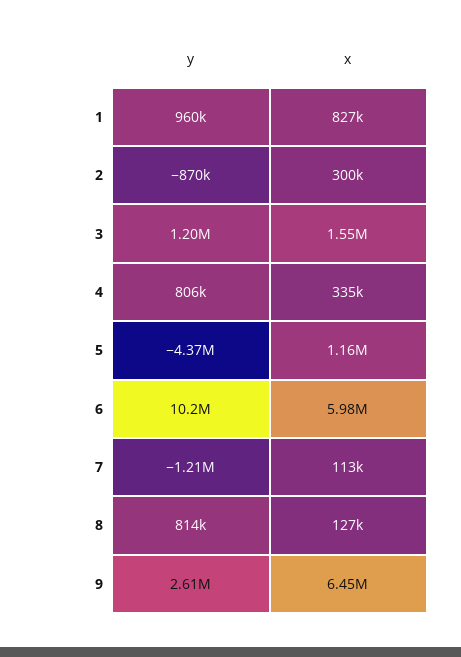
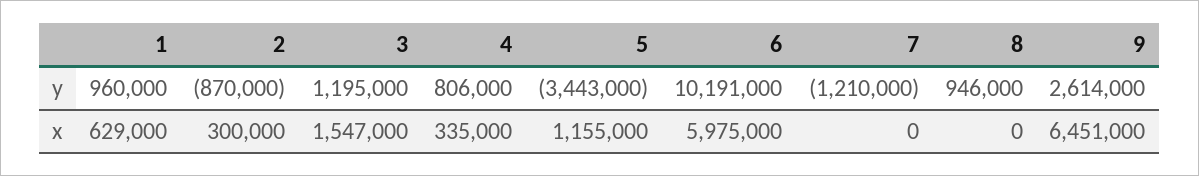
  {
    "y": {
      "1": 960000,
      "2": -870000,
      "3": 1195000,
      "4": 806000,
-     "5": -4370000,
+     "5": -3443000,
      "6": 10191000,
      "7": -1210000,
-     "8": 814000,
+     "8": 946000,
      "9": 2614000
    },
    "x": {
-     "1": 827000,
+     "1": 629000,
      "2": 300000,
      "3": 1547000,
      "4": 335000,
      "5": 1155000,
      "6": 5975000,
-     "7": 113000,
+     "7": 0,
-     "8": 127000,
+     "8": 0,
      "9": 6451000
    }
  }

